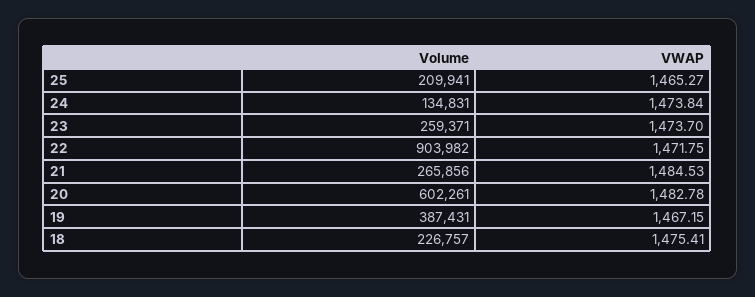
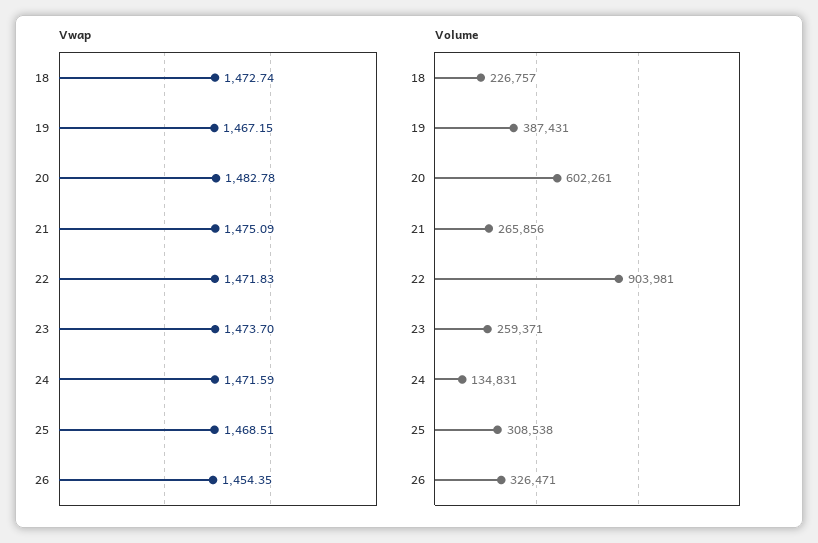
  {
    "Volume": {
-     "25": 209941,
+     "25": 308538,
      "24": 134831,
      "23": 259371,
-     "22": 903982,
+     "22": 903981,
      "21": 265856,
      "20": 602261,
      "19": 387431,
-     "18": 226757
+     "18": 226757,
+     "26": 326471
    },
    "VWAP": {
-     "25": 1465.27,
+     "25": 1468.51,
-     "24": 1473.84,
+     "24": 1471.59,
      "23": 1473.7,
-     "22": 1471.75,
+     "22": 1471.83,
-     "21": 1484.53,
+     "21": 1475.09,
      "20": 1482.78,
      "19": 1467.15,
-     "18": 1475.41
+     "18": 1472.74,
+     "26": 1454.35
    }
  }

